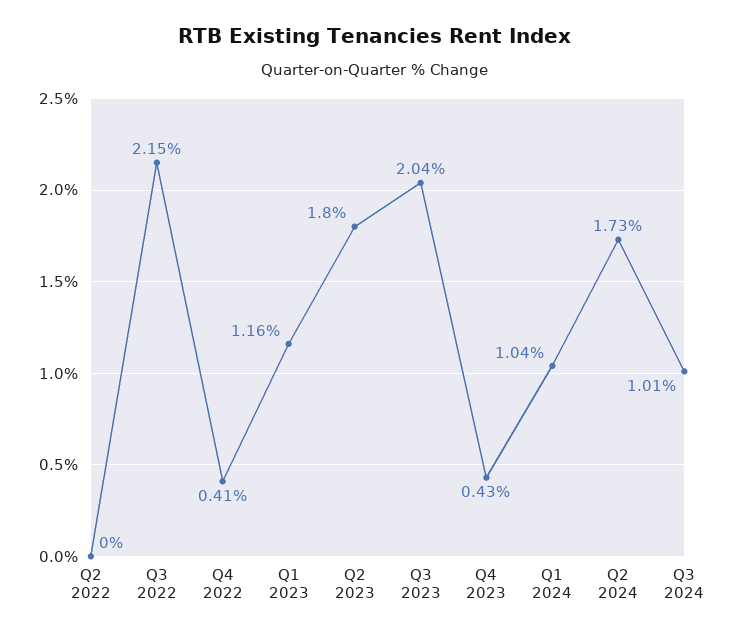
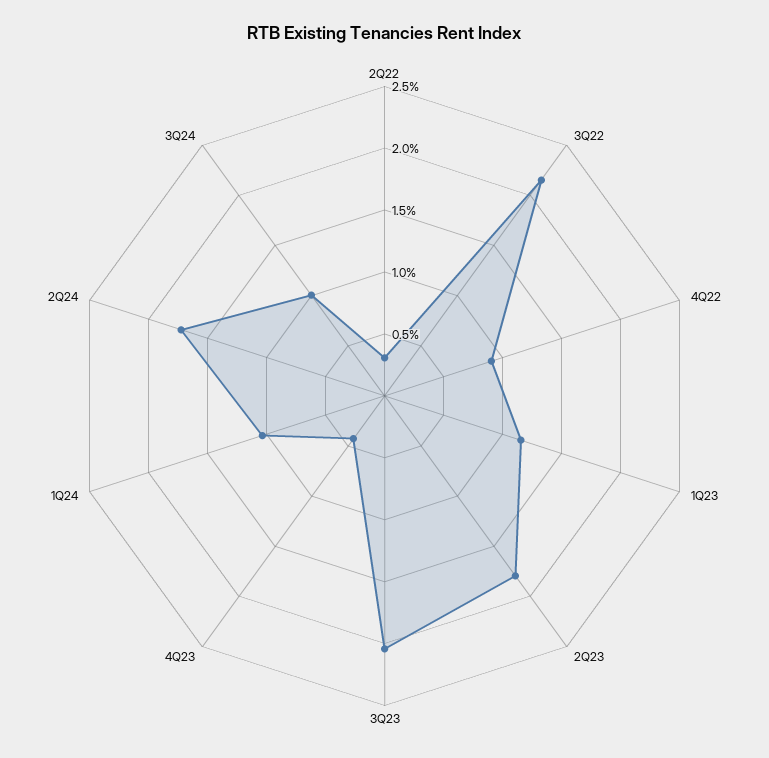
  {
-   "Q2 2022": 0,
+   "Q2 2022": 0.3,
    "Q3 2022": 2.15,
-   "Q4 2022": 0.41,
+   "Q4 2022": 0.9,
    "Q1 2023": 1.16,
    "Q2 2023": 1.8,
    "Q3 2023": 2.04,
    "Q4 2023": 0.43,
    "Q1 2024": 1.04,
    "Q2 2024": 1.73,
    "Q3 2024": 1.01
  }

